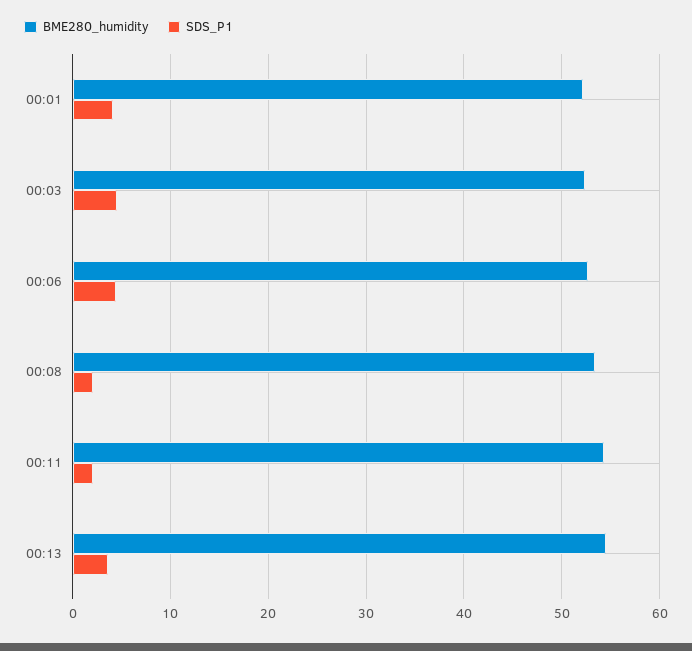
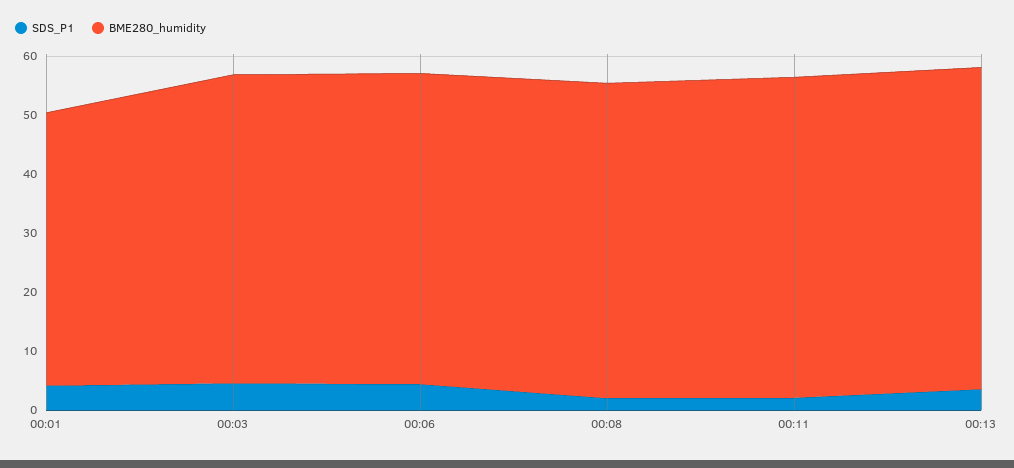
  {
    "BME280_humidity": {
-     "00:01": 52,
+     "00:01": 46,
      "00:03": 52,
      "00:06": 53,
      "00:08": 53,
      "00:11": 54,
      "00:13": 55
    },
    "SDS_P1": {
      "00:01": 4,
      "00:03": 5,
      "00:06": 4,
      "00:08": 2,
      "00:11": 2,
      "00:13": 4
    }
  }

